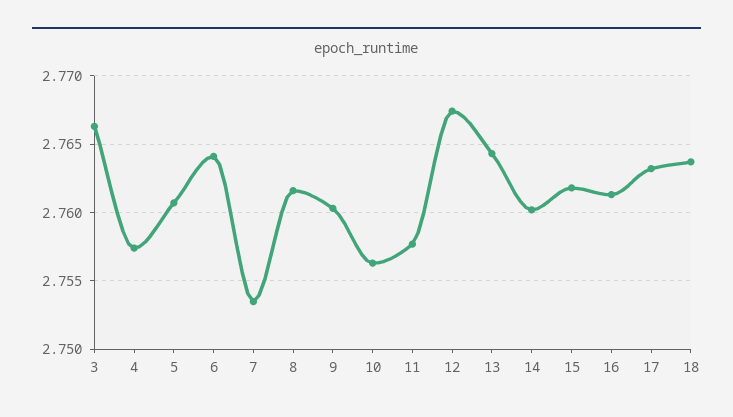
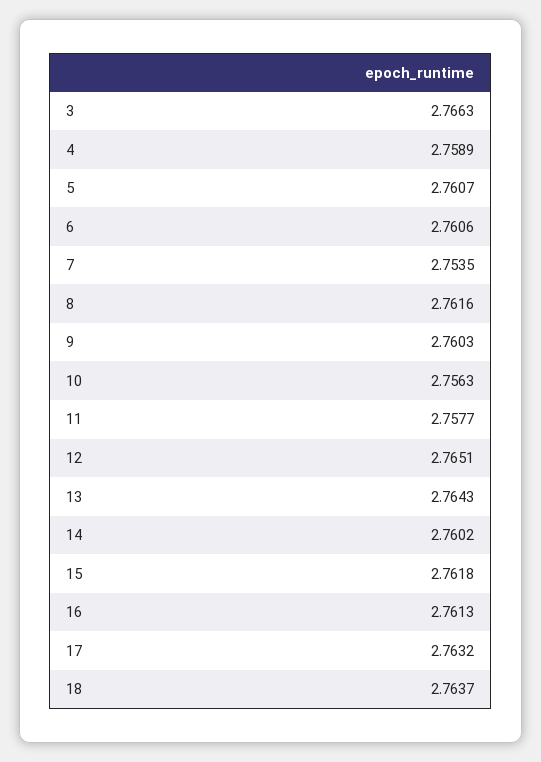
  {
    "3": 2.7663,
-   "4": 2.7575,
+   "4": 2.7589,
    "5": 2.7607,
-   "6": 2.764,
+   "6": 2.7606,
    "7": 2.7535,
    "8": 2.7616,
    "9": 2.7603,
    "10": 2.7563,
    "11": 2.7577,
-   "12": 2.7675,
+   "12": 2.7651,
    "13": 2.7643,
    "14": 2.7602,
    "15": 2.7618,
    "16": 2.7613,
    "17": 2.7632,
    "18": 2.7637
  }

